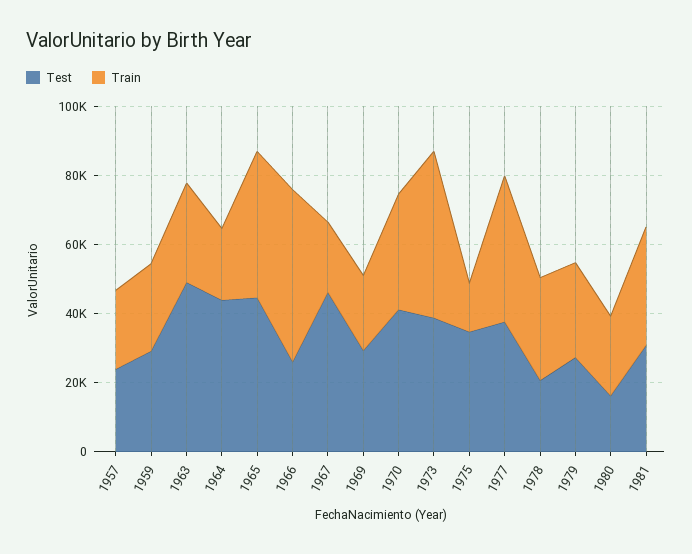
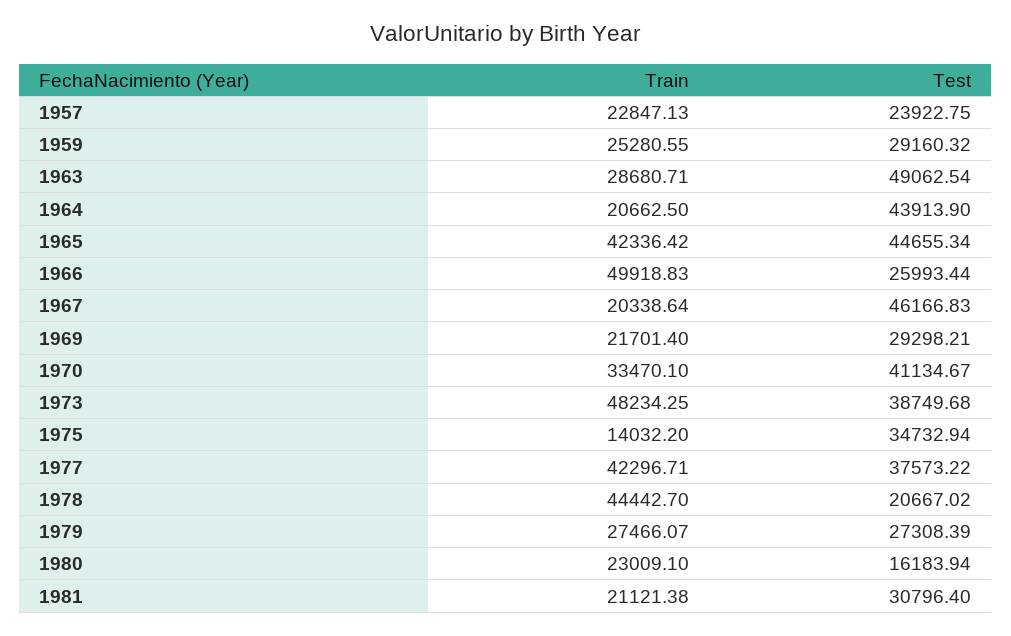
  {
    "Test": {
      "1957": 23922.75,
      "1959": 29160.32,
      "1963": 49062.54,
      "1964": 43913.9,
      "1965": 44655.34,
      "1966": 25993.44,
      "1967": 46166.83,
      "1969": 29298.21,
      "1970": 41134.67,
      "1973": 38749.68,
      "1975": 34732.94,
      "1977": 37573.22,
      "1978": 20667.02,
      "1979": 27308.39,
      "1980": 16183.94,
      "1981": 30796.4
    },
    "Train": {
      "1957": 22847.13,
      "1959": 25280.55,
      "1963": 28680.71,
      "1964": 20662.5,
      "1965": 42336.42,
      "1966": 49918.83,
      "1967": 20338.64,
      "1969": 21701.4,
      "1970": 33470.1,
      "1973": 48234.25,
      "1975": 14032.2,
      "1977": 42296.71,
-     "1978": 30000,
+     "1978": 44442.7,
      "1979": 27466.07,
      "1980": 23009.1,
-     "1981": 35000
+     "1981": 21121.38
    }
  }

